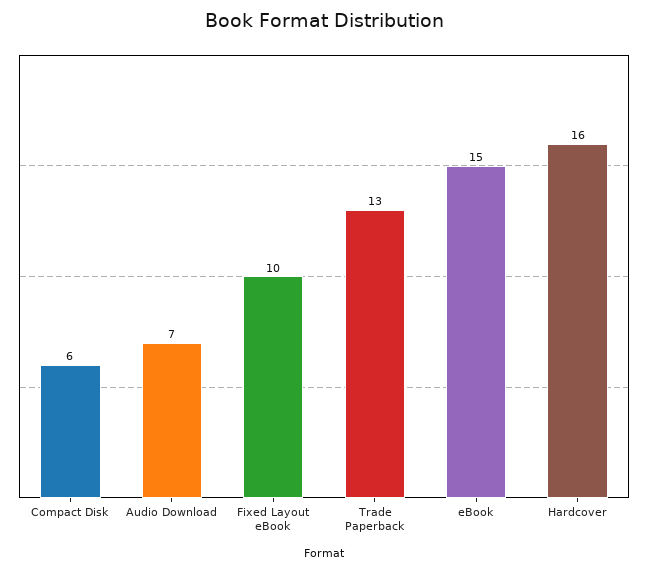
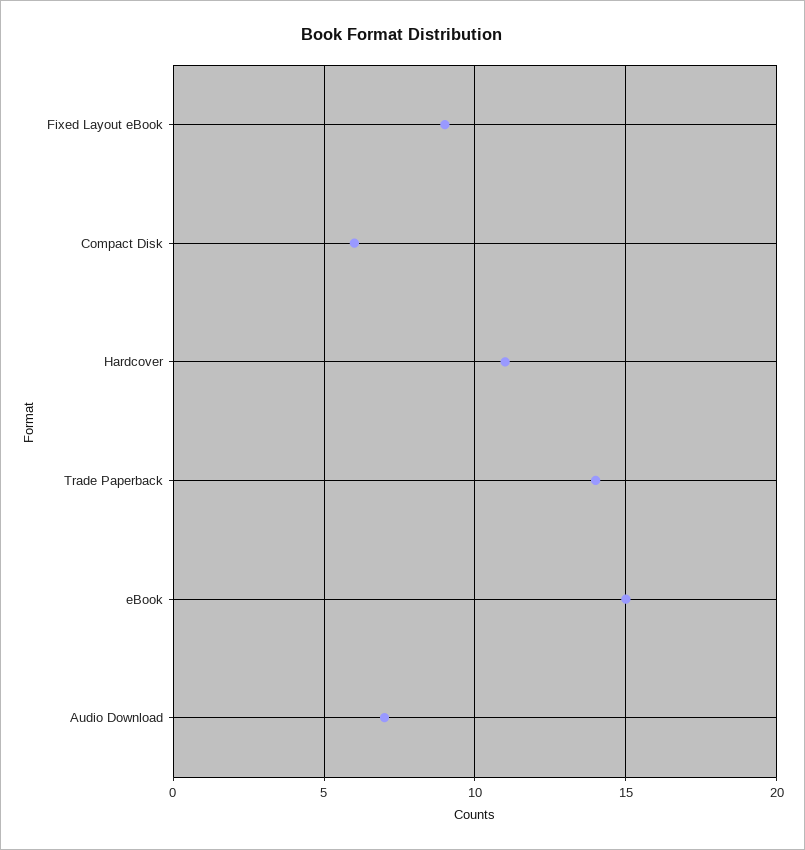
  {
    "Compact Disk": 6,
    "Audio Download": 7,
-   "Fixed Layout eBook": 10,
+   "Fixed Layout eBook": 9,
-   "Trade Paperback": 13,
+   "Trade Paperback": 14,
    "eBook": 15,
-   "Hardcover": 16
+   "Hardcover": 11
  }

